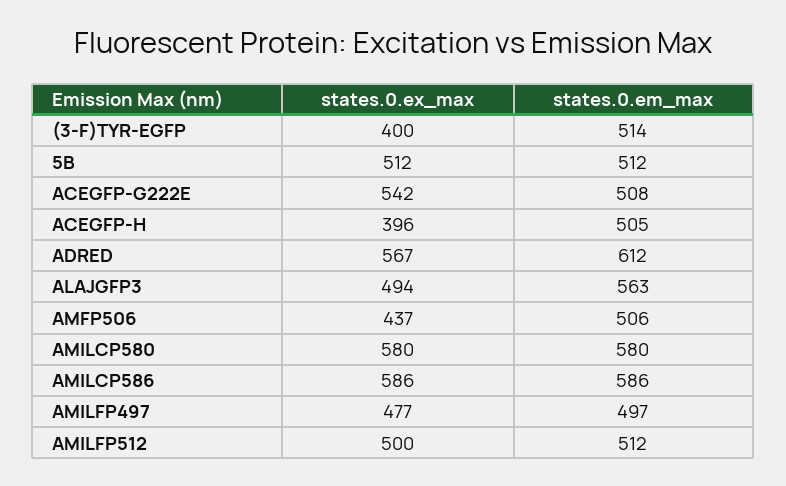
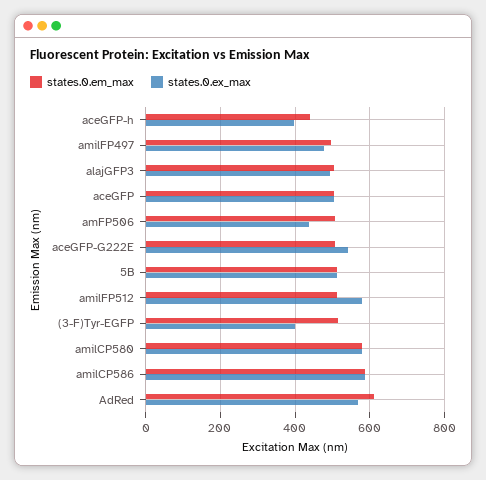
  {
    "states.0.ex_max": {
      "(3-F)TYR-EGFP": 400,
      "5B": 512,
      "ACEGFP-G222E": 542,
      "ACEGFP-H": 396,
      "ADRED": 567,
      "ALAJGFP3": 494,
      "AMFP506": 437,
      "AMILCP580": 580,
      "AMILCP586": 586,
      "AMILFP497": 477,
-     "AMILFP512": 500
+     "AMILFP512": 580,
+     "aceGFP": 500
    },
    "states.0.em_max": {
      "(3-F)TYR-EGFP": 514,
      "5B": 512,
      "ACEGFP-G222E": 508,
-     "ACEGFP-H": 505,
+     "ACEGFP-H": 440,
      "ADRED": 612,
-     "ALAJGFP3": 563,
+     "ALAJGFP3": 500,
      "AMFP506": 506,
      "AMILCP580": 580,
      "AMILCP586": 586,
      "AMILFP497": 497,
-     "AMILFP512": 512
+     "AMILFP512": 512,
+     "aceGFP": 500
    }
  }

